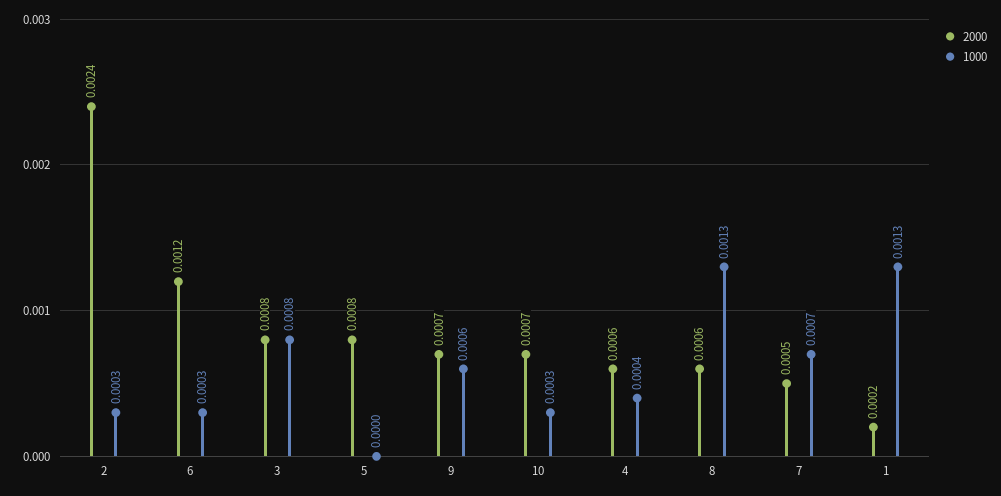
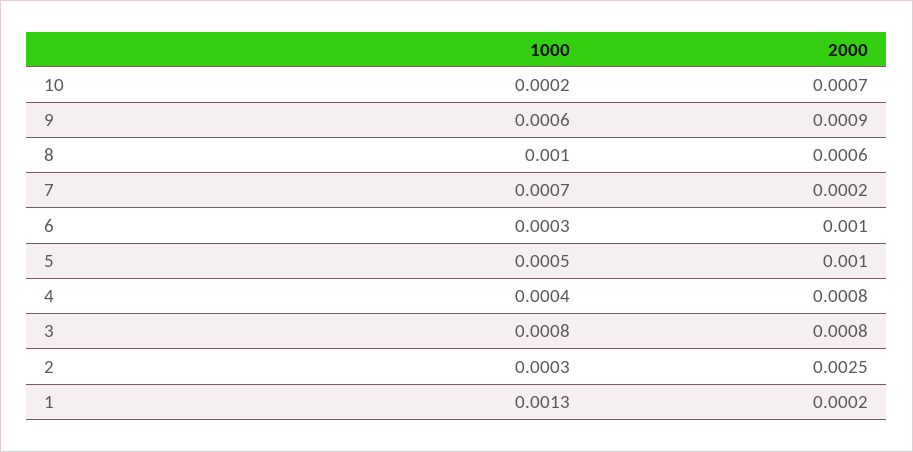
  {
    "2000": {
-     "2": 0.0024,
+     "2": 0.0025,
-     "6": 0.0012,
+     "6": 0.001,
      "3": 0.0008,
-     "5": 0.0008,
+     "5": 0.001,
-     "9": 0.0007,
+     "9": 0.0009,
      "10": 0.0007,
-     "4": 0.0006,
+     "4": 0.0008,
      "8": 0.0006,
-     "7": 0.0005,
+     "7": 0.0002,
      "1": 0.0002
    },
    "1000": {
      "2": 0.0003,
      "6": 0.0003,
      "3": 0.0008,
-     "5": 0,
+     "5": 0.0005,
      "9": 0.0006,
-     "10": 0.0003,
+     "10": 0.0002,
      "4": 0.0004,
-     "8": 0.0013,
+     "8": 0.001,
      "7": 0.0007,
      "1": 0.0013
    }
  }

